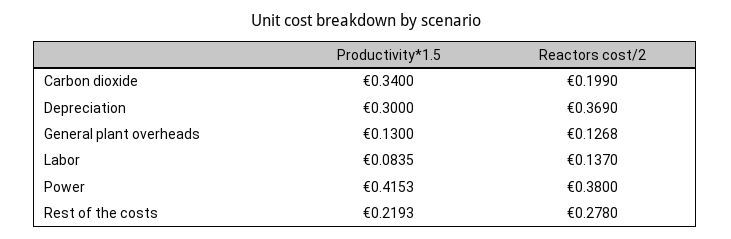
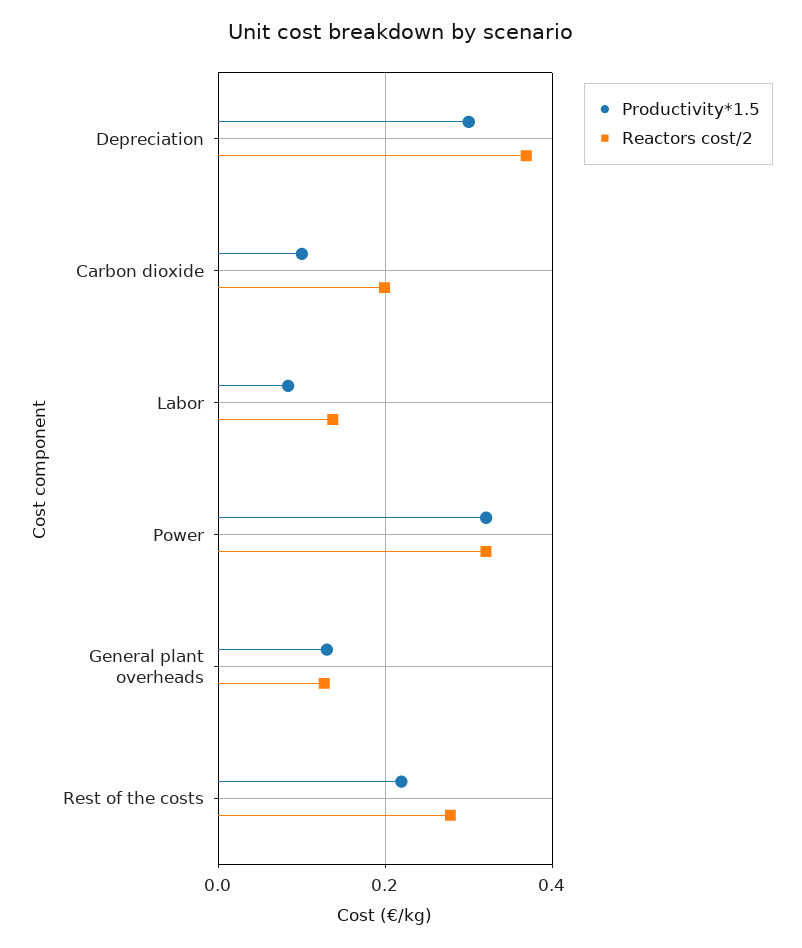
  {
    "Productivity*1.5": {
-     "Carbon dioxide": 0.34,
+     "Carbon dioxide": 0.1,
      "Depreciation": 0.3,
      "General plant overheads": 0.13,
      "Labor": 0.0835,
-     "Power": 0.4153,
+     "Power": 0.32,
      "Rest of the costs": 0.2193
    },
    "Reactors cost/2": {
      "Carbon dioxide": 0.199,
      "Depreciation": 0.369,
      "General plant overheads": 0.1268,
      "Labor": 0.137,
-     "Power": 0.38,
+     "Power": 0.32,
      "Rest of the costs": 0.278
    }
  }

